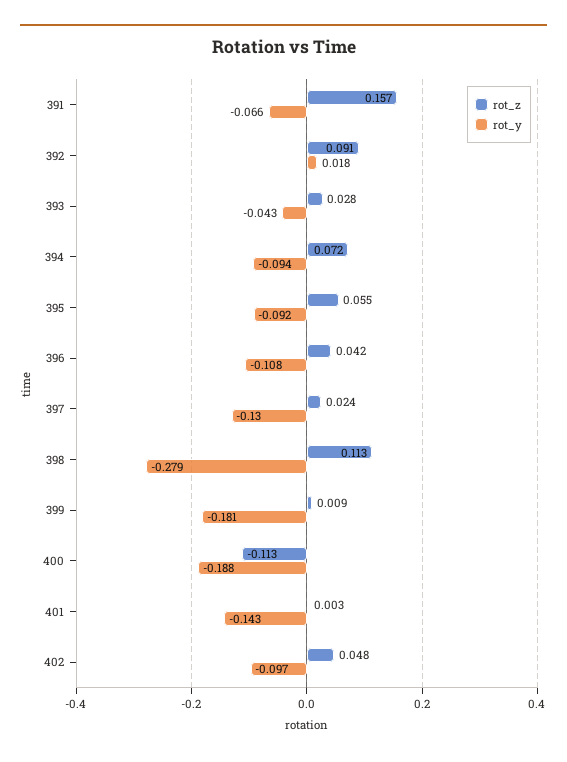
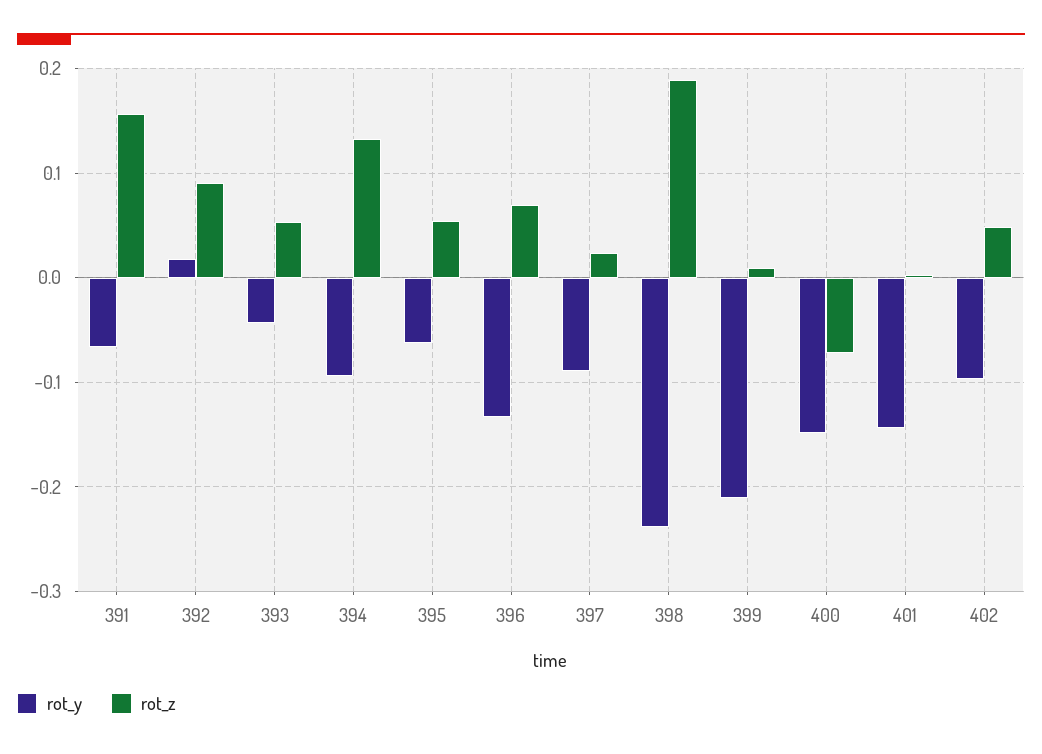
  {
    "rot_z": {
      "391": 0.157,
      "392": 0.091,
-     "393": 0.028,
+     "393": 0.05,
-     "394": 0.072,
+     "394": 0.13,
      "395": 0.055,
-     "396": 0.042,
+     "396": 0.07,
      "397": 0.024,
-     "398": 0.113,
+     "398": 0.19,
      "399": 0.009,
-     "400": -0.113,
+     "400": -0.07,
      "401": 0.003,
      "402": 0.048
    },
    "rot_y": {
      "391": -0.066,
      "392": 0.018,
      "393": -0.043,
      "394": -0.094,
-     "395": -0.092,
+     "395": -0.06,
-     "396": -0.108,
+     "396": -0.13,
-     "397": -0.13,
+     "397": -0.09,
-     "398": -0.279,
+     "398": -0.24,
-     "399": -0.181,
+     "399": -0.21,
-     "400": -0.188,
+     "400": -0.15,
      "401": -0.143,
      "402": -0.097
    }
  }

